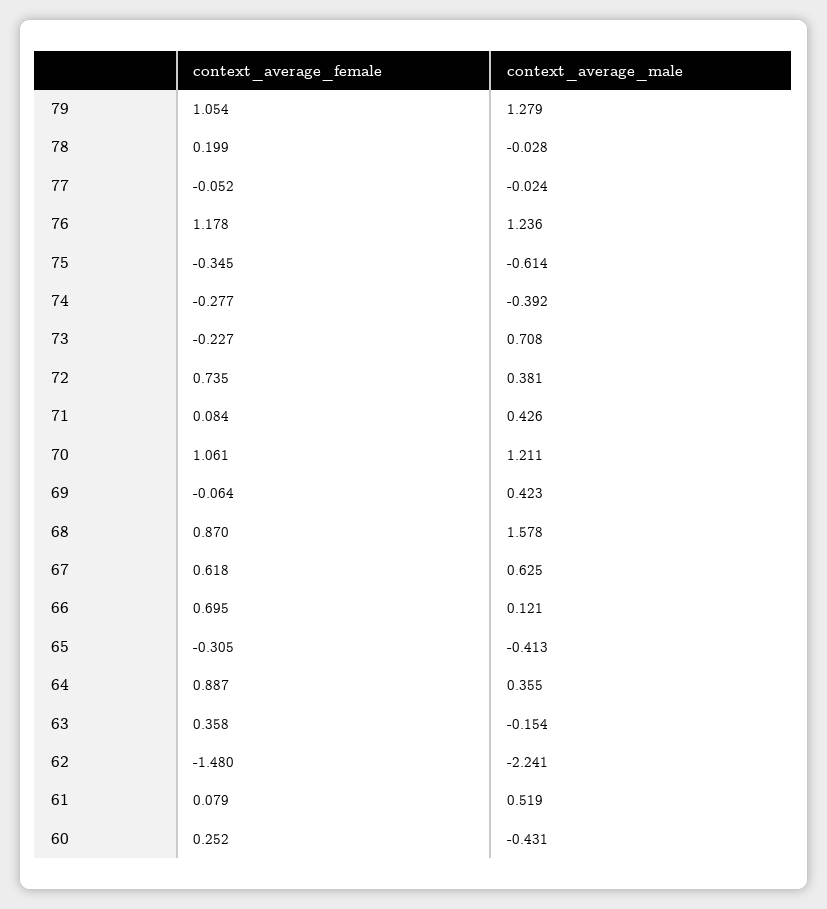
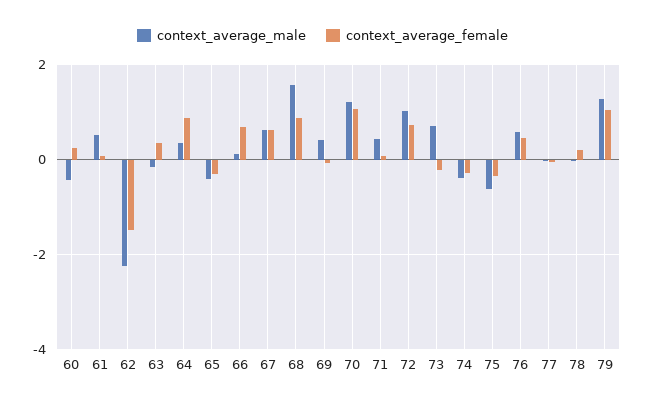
  {
    "context_average_female": {
      "79": 1.054,
      "78": 0.199,
      "77": -0.052,
-     "76": 1.178,
+     "76": 0.4,
      "75": -0.345,
      "74": -0.277,
      "73": -0.227,
      "72": 0.735,
      "71": 0.084,
      "70": 1.061,
      "69": -0.064,
      "68": 0.87,
      "67": 0.618,
      "66": 0.695,
      "65": -0.305,
      "64": 0.887,
      "63": 0.358,
      "62": -1.48,
      "61": 0.079,
      "60": 0.252
    },
    "context_average_male": {
      "79": 1.279,
      "78": -0.028,
      "77": -0.024,
-     "76": 1.236,
+     "76": 0.6,
      "75": -0.614,
      "74": -0.392,
      "73": 0.708,
-     "72": 0.381,
+     "72": 1,
      "71": 0.426,
      "70": 1.211,
      "69": 0.423,
      "68": 1.578,
      "67": 0.625,
      "66": 0.121,
      "65": -0.413,
      "64": 0.355,
      "63": -0.154,
      "62": -2.241,
      "61": 0.519,
      "60": -0.431
    }
  }

